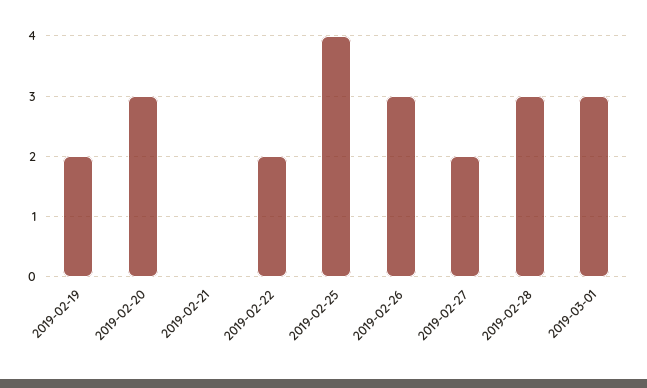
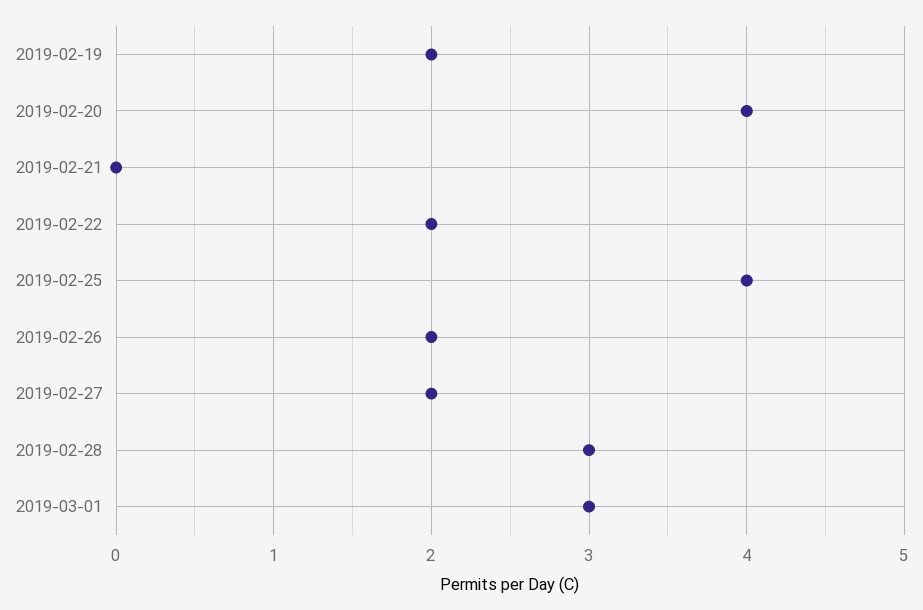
  {
    "2019-02-19": 2,
-   "2019-02-20": 3,
+   "2019-02-20": 4,
    "2019-02-21": 0,
    "2019-02-22": 2,
    "2019-02-25": 4,
-   "2019-02-26": 3,
+   "2019-02-26": 2,
    "2019-02-27": 2,
    "2019-02-28": 3,
    "2019-03-01": 3
  }

